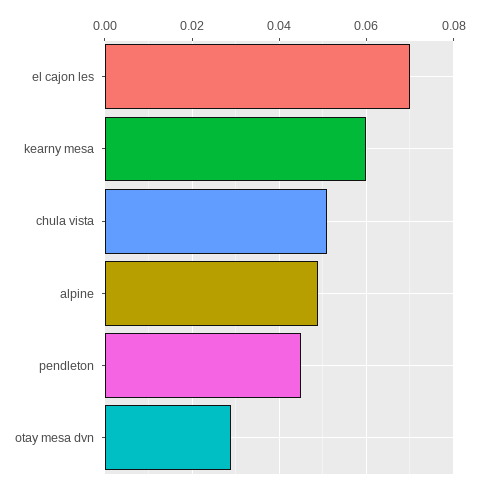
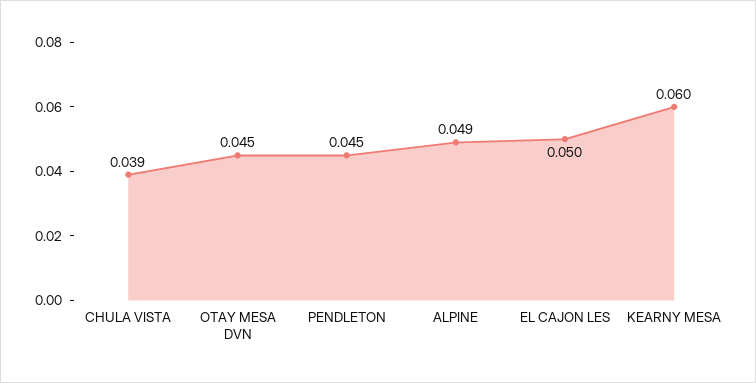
  {
-   "el cajon les": 0.07,
+   "el cajon les": 0.05,
    "kearny mesa": 0.06,
-   "chula vista": 0.05,
+   "chula vista": 0.039,
    "alpine": 0.049,
    "pendleton": 0.045,
-   "otay mesa dvn": 0.03
+   "otay mesa dvn": 0.045
  }

